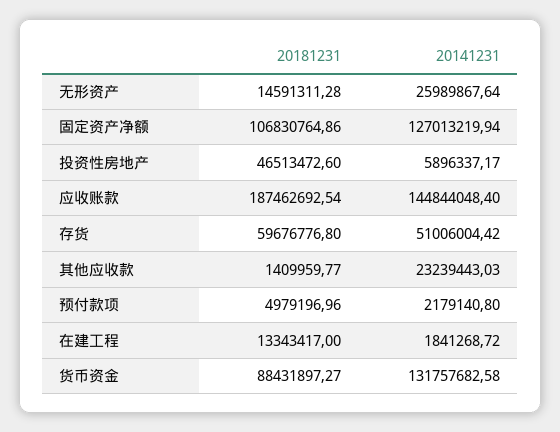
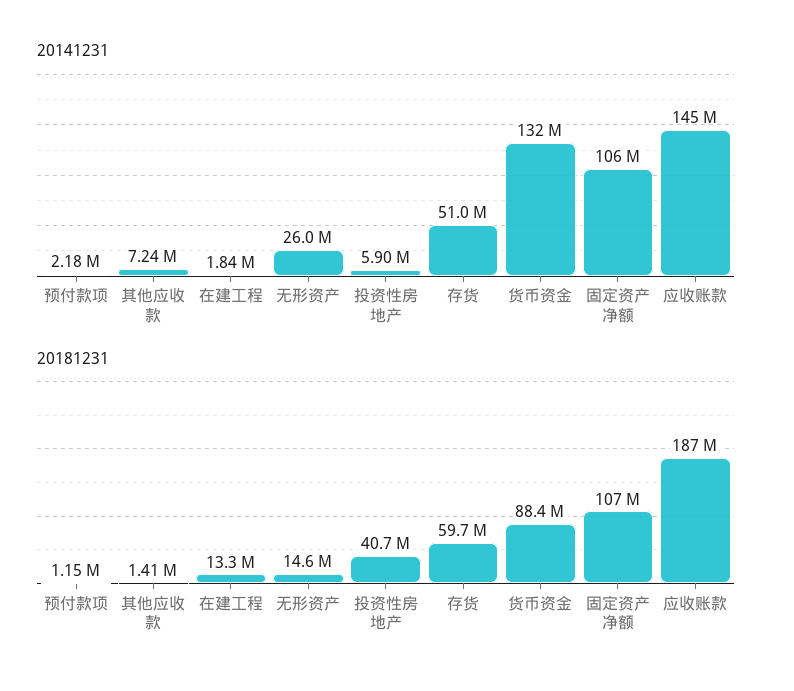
  {
    "20181231": {
      "无形资产": 14591311.28,
      "固定资产净额": 106830764.86,
-     "投资性房地产": 46513472.6,
+     "投资性房地产": 40700000,
      "应收账款": 187462692.54,
      "存货": 59676776.8,
      "其他应收款": 1409959.77,
-     "预付款项": 4979196.96,
+     "预付款项": 1150000,
      "在建工程": 13343417,
      "货币资金": 88431897.27
    },
    "20141231": {
      "无形资产": 25989867.64,
-     "固定资产净额": 127013219.94,
+     "固定资产净额": 106000000,
      "投资性房地产": 5896337.17,
      "应收账款": 144844048.4,
      "存货": 51006004.42,
-     "其他应收款": 23239443.03,
+     "其他应收款": 7240000,
      "预付款项": 2179140.8,
      "在建工程": 1841268.72,
      "货币资金": 131757682.58
    }
  }

